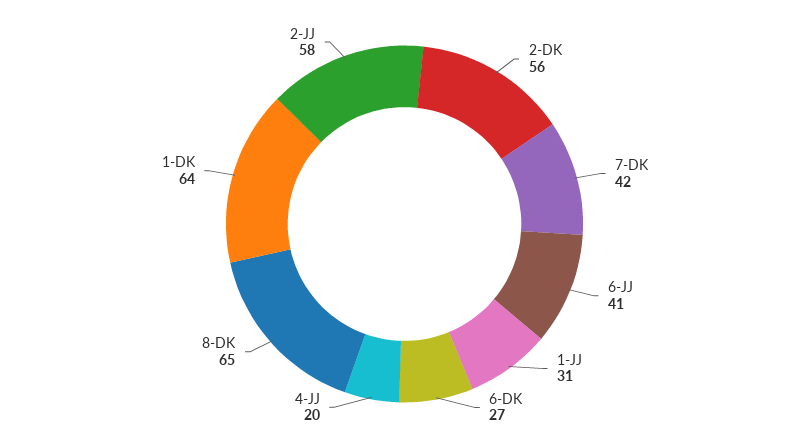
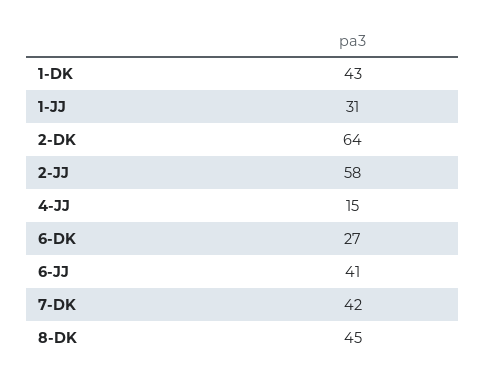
  {
-   "2-DK": 56,
+   "2-DK": 64,
    "7-DK": 42,
    "6-JJ": 41,
    "1-JJ": 31,
    "6-DK": 27,
-   "4-JJ": 20,
+   "4-JJ": 15,
-   "8-DK": 65,
+   "8-DK": 45,
-   "1-DK": 64,
+   "1-DK": 43,
    "2-JJ": 58
  }

